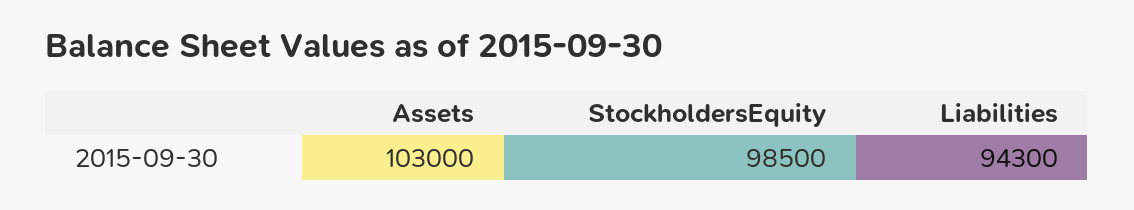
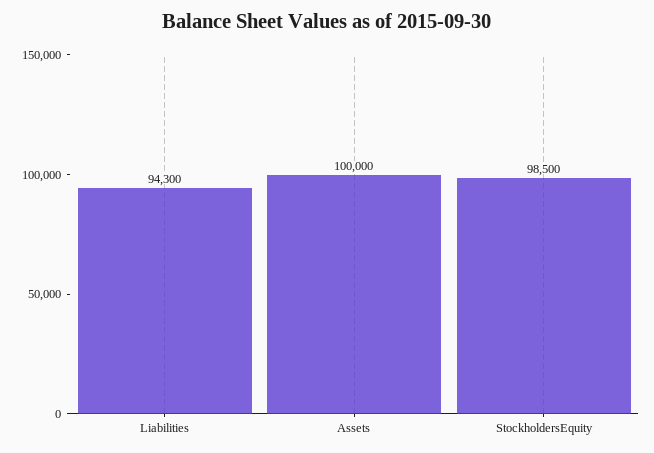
  {
-   "Assets": 103000,
+   "Assets": 100000,
    "StockholdersEquity": 98500,
    "Liabilities": 94300
  }

